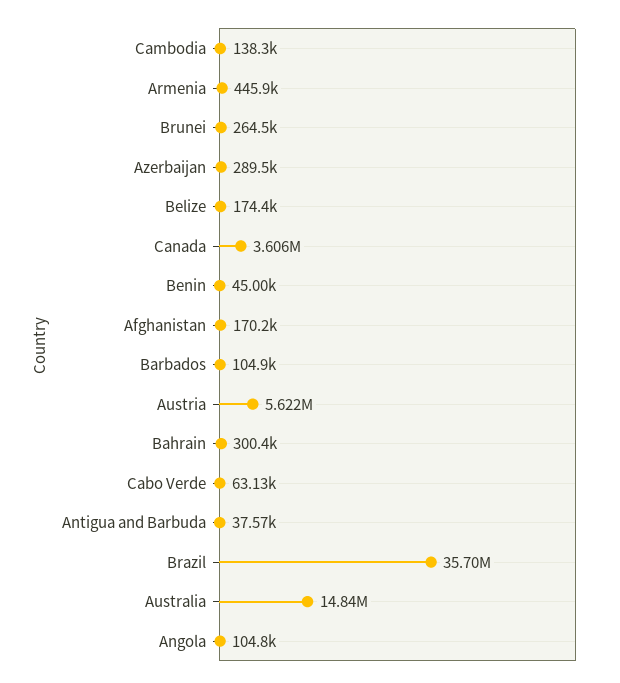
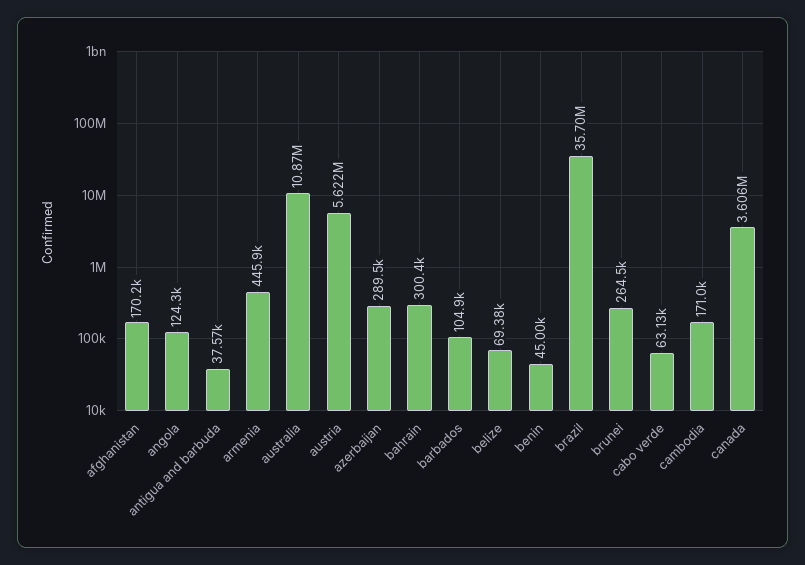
  {
-   "Cambodia": 138300,
+   "Cambodia": 171000,
    "Armenia": 445900,
    "Brunei": 264500,
    "Azerbaijan": 289500,
-   "Belize": 174400,
+   "Belize": 69380,
    "Canada": 3606000,
    "Benin": 45000,
    "Afghanistan": 170200,
    "Barbados": 104900,
    "Austria": 5622000,
    "Bahrain": 300400,
    "Cabo Verde": 63130,
    "Antigua and Barbuda": 37570,
    "Brazil": 35700000,
-   "Australia": 14840000,
+   "Australia": 10870000,
-   "Angola": 104800
+   "Angola": 124300
  }

